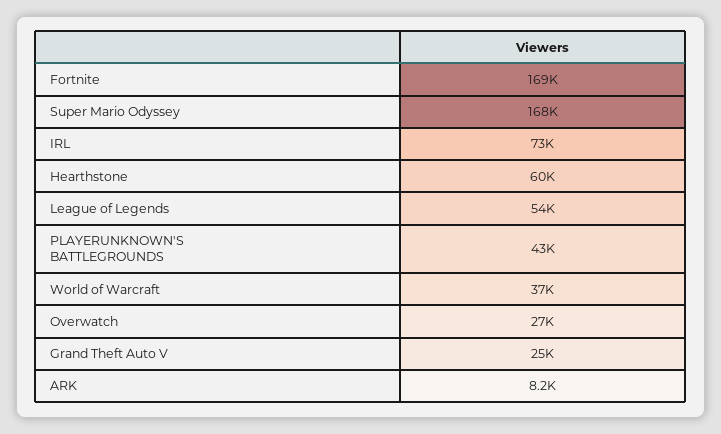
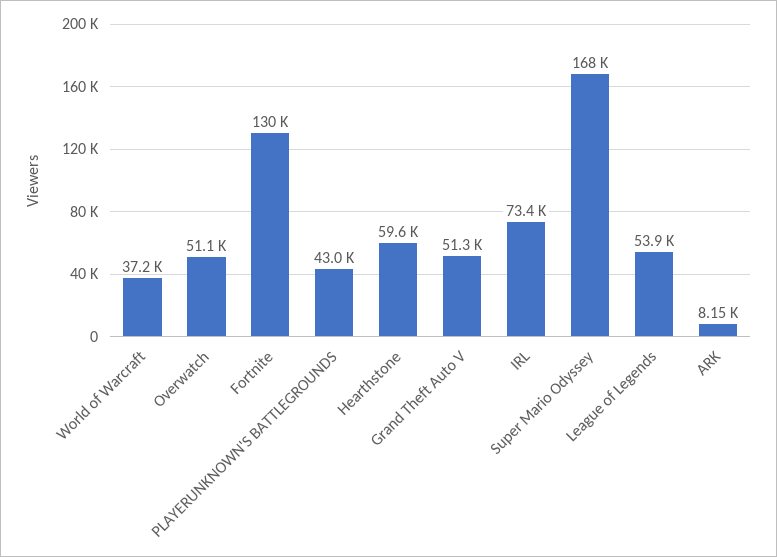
  {
-   "Fortnite": 169000,
+   "Fortnite": 130000,
    "Super Mario Odyssey": 168000,
    "IRL": 73400,
    "Hearthstone": 59600,
    "League of Legends": 53900,
    "PLAYERUNKNOWN'S BATTLEGROUNDS": 43000,
    "World of Warcraft": 37200,
-   "Overwatch": 27000,
+   "Overwatch": 51100,
-   "Grand Theft Auto V": 25000,
+   "Grand Theft Auto V": 51300,
    "ARK": 8150
  }

